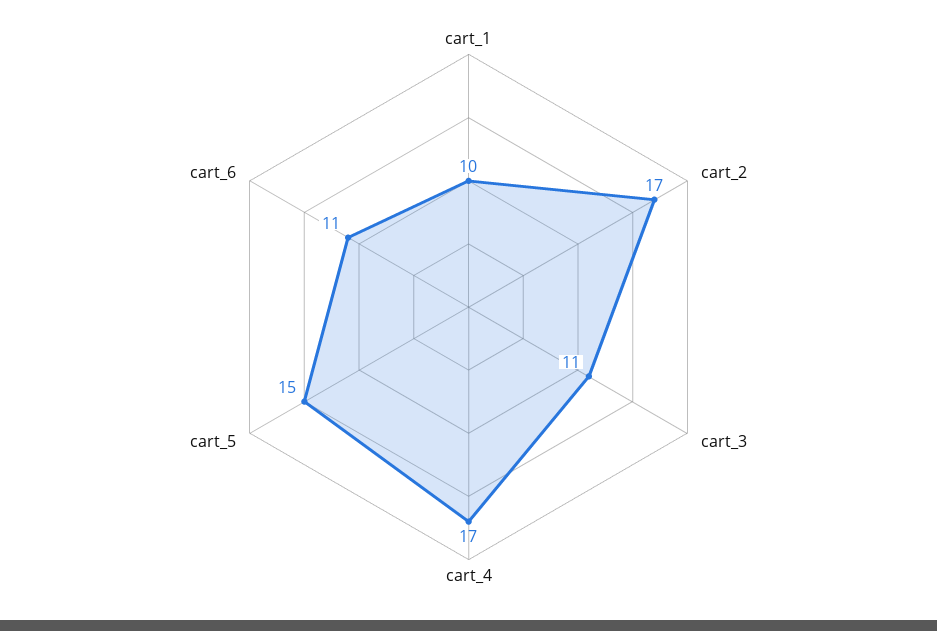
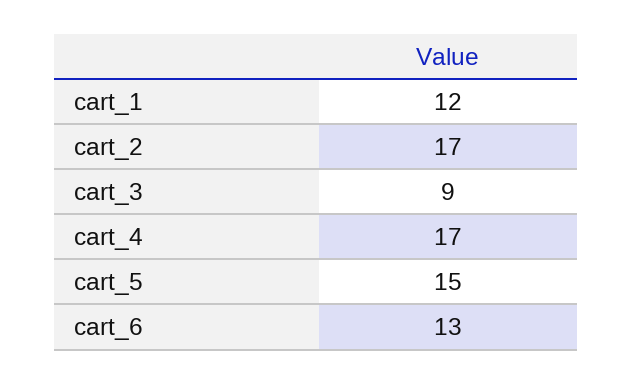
  {
-   "cart_1": 10,
+   "cart_1": 12,
    "cart_2": 17,
-   "cart_3": 11,
+   "cart_3": 9,
    "cart_4": 17,
    "cart_5": 15,
-   "cart_6": 11
+   "cart_6": 13
  }

